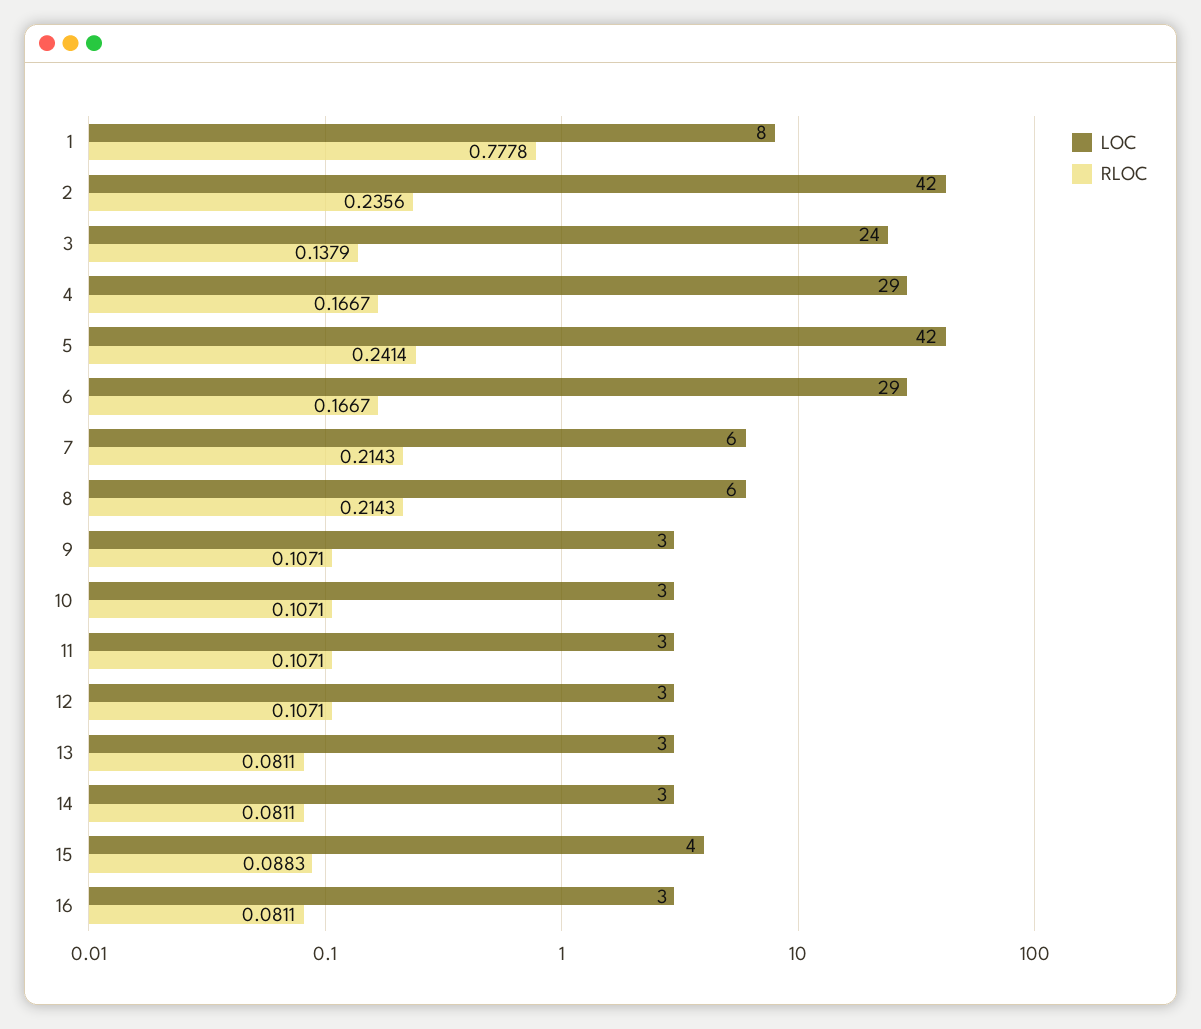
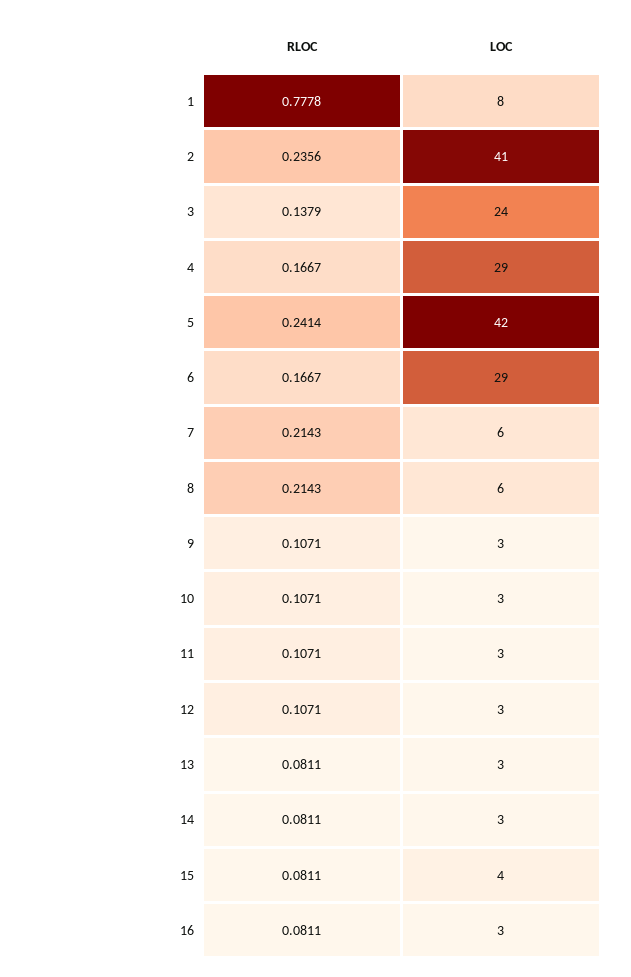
  {
    "LOC": {
      "1": 8,
-     "2": 42,
+     "2": 41,
      "3": 24,
      "4": 29,
      "5": 42,
      "6": 29,
      "7": 6,
      "8": 6,
      "9": 3,
      "10": 3,
      "11": 3,
      "12": 3,
      "13": 3,
      "14": 3,
      "15": 4,
      "16": 3
    },
    "RLOC": {
      "1": 0.7778,
      "2": 0.2356,
      "3": 0.1379,
      "4": 0.1667,
      "5": 0.2414,
      "6": 0.1667,
      "7": 0.2143,
      "8": 0.2143,
      "9": 0.1071,
      "10": 0.1071,
      "11": 0.1071,
      "12": 0.1071,
      "13": 0.0811,
      "14": 0.0811,
-     "15": 0.0883,
+     "15": 0.0811,
      "16": 0.0811
    }
  }

